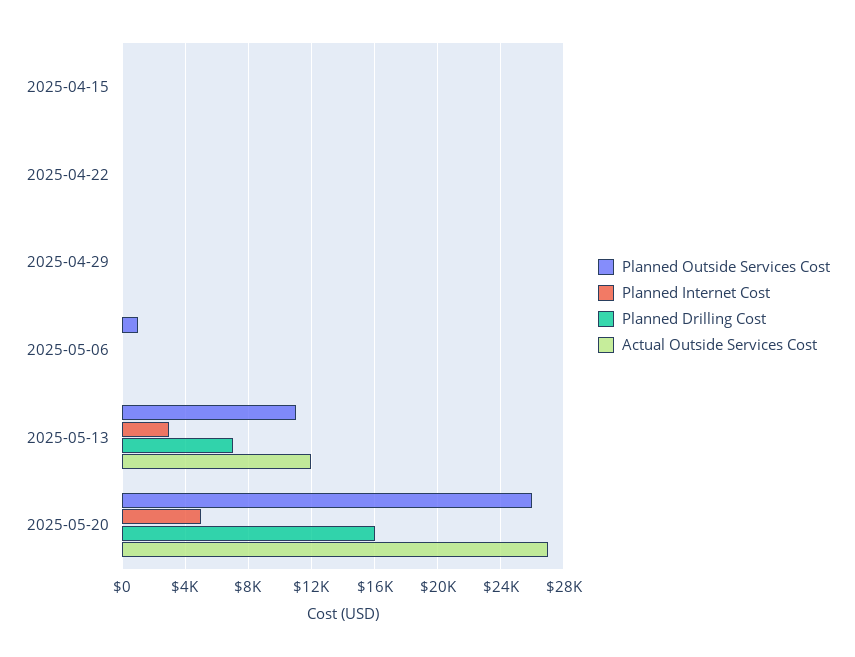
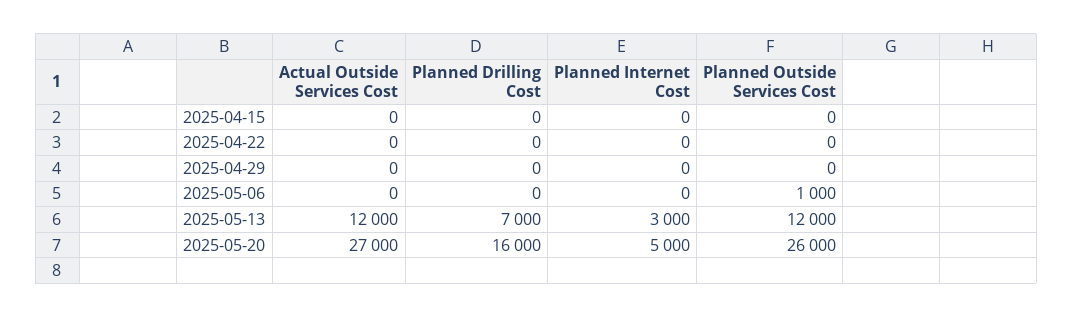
  {
    "Planned Outside Services Cost": {
      "2025-04-15": 0,
      "2025-04-22": 0,
      "2025-04-29": 0,
      "2025-05-06": 1000,
-     "2025-05-13": 11000,
+     "2025-05-13": 12000,
      "2025-05-20": 26000
    },
    "Planned Internet Cost": {
      "2025-04-15": 0,
      "2025-04-22": 0,
      "2025-04-29": 0,
      "2025-05-06": 0,
      "2025-05-13": 3000,
      "2025-05-20": 5000
    },
    "Planned Drilling Cost": {
      "2025-04-15": 0,
      "2025-04-22": 0,
      "2025-04-29": 0,
      "2025-05-06": 0,
      "2025-05-13": 7000,
      "2025-05-20": 16000
    },
    "Actual Outside Services Cost": {
      "2025-04-15": 0,
      "2025-04-22": 0,
      "2025-04-29": 0,
      "2025-05-06": 0,
      "2025-05-13": 12000,
      "2025-05-20": 27000
    }
  }

